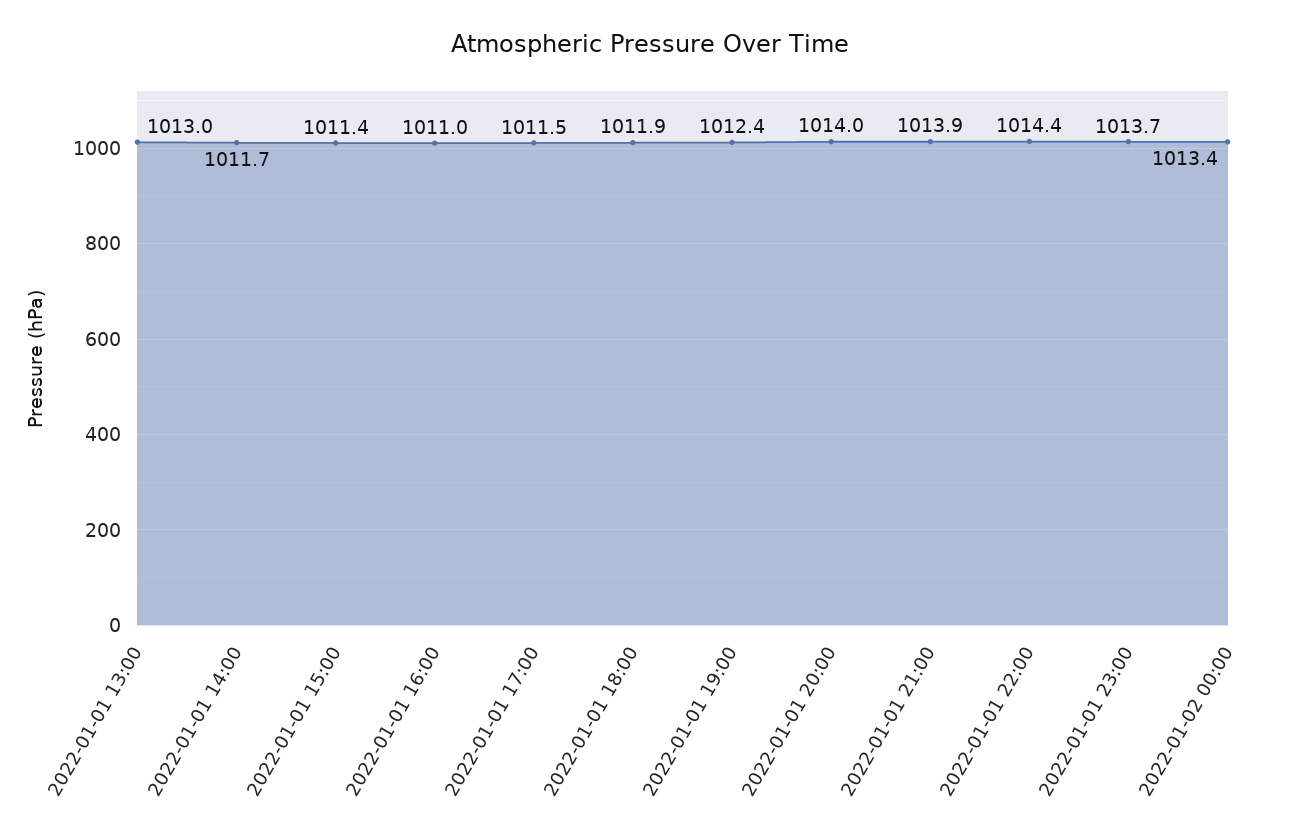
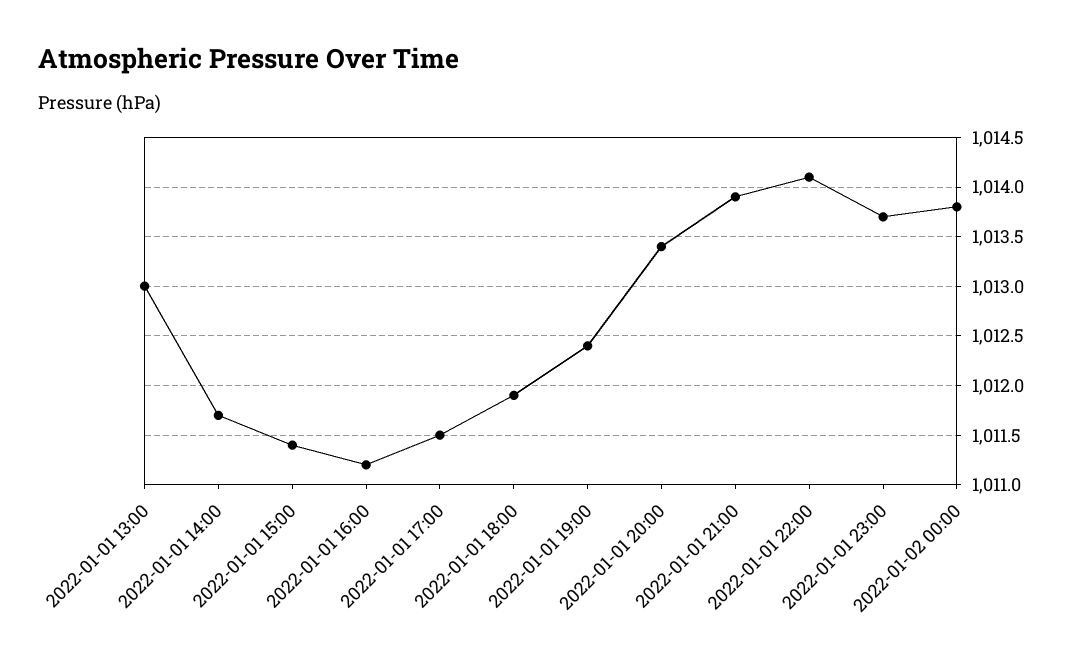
  {
    "2022-01-01 13:00": 1013,
    "2022-01-01 14:00": 1011.7,
    "2022-01-01 15:00": 1011.4,
-   "2022-01-01 16:00": 1011,
+   "2022-01-01 16:00": 1011.2,
    "2022-01-01 17:00": 1011.5,
    "2022-01-01 18:00": 1011.9,
    "2022-01-01 19:00": 1012.4,
-   "2022-01-01 20:00": 1014,
+   "2022-01-01 20:00": 1013.4,
    "2022-01-01 21:00": 1013.9,
-   "2022-01-01 22:00": 1014.4,
+   "2022-01-01 22:00": 1014.1,
    "2022-01-01 23:00": 1013.7,
-   "2022-01-02 00:00": 1013.4
+   "2022-01-02 00:00": 1013.8
  }

